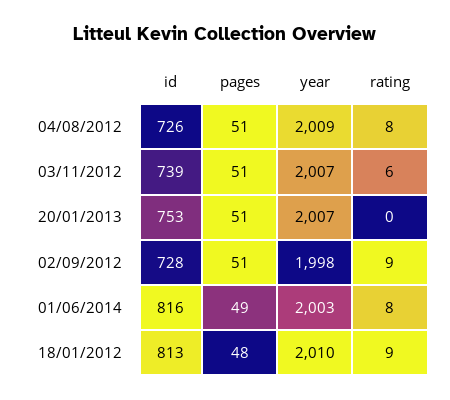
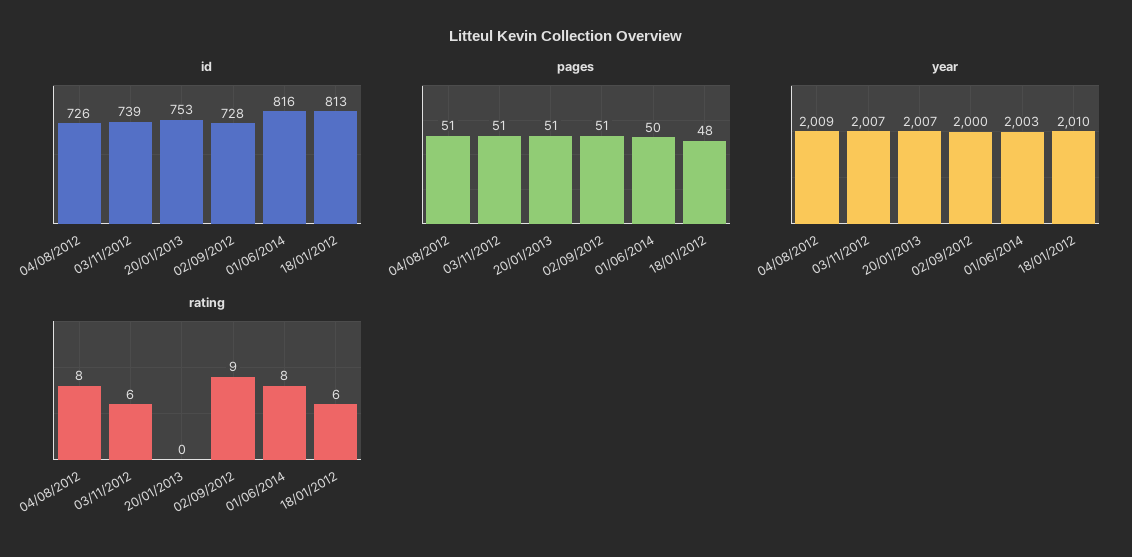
  {
    "id": {
      "04/08/2012": 726,
      "03/11/2012": 739,
      "20/01/2013": 753,
      "02/09/2012": 728,
      "01/06/2014": 816,
      "18/01/2012": 813
    },
    "pages": {
      "04/08/2012": 51,
      "03/11/2012": 51,
      "20/01/2013": 51,
      "02/09/2012": 51,
-     "01/06/2014": 49,
+     "01/06/2014": 50,
      "18/01/2012": 48
    },
    "year": {
      "04/08/2012": 2009,
      "03/11/2012": 2007,
      "20/01/2013": 2007,
-     "02/09/2012": 1998,
+     "02/09/2012": 2000,
      "01/06/2014": 2003,
      "18/01/2012": 2010
    },
    "rating": {
      "04/08/2012": 8,
      "03/11/2012": 6,
      "20/01/2013": 0,
      "02/09/2012": 9,
      "01/06/2014": 8,
-     "18/01/2012": 9
+     "18/01/2012": 6
    }
  }

